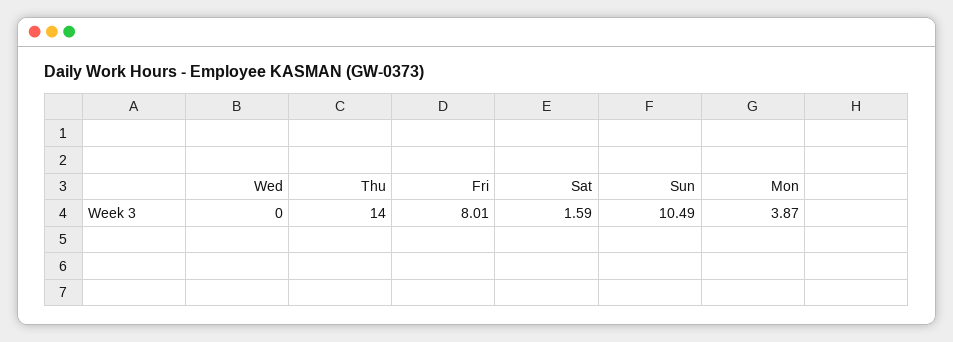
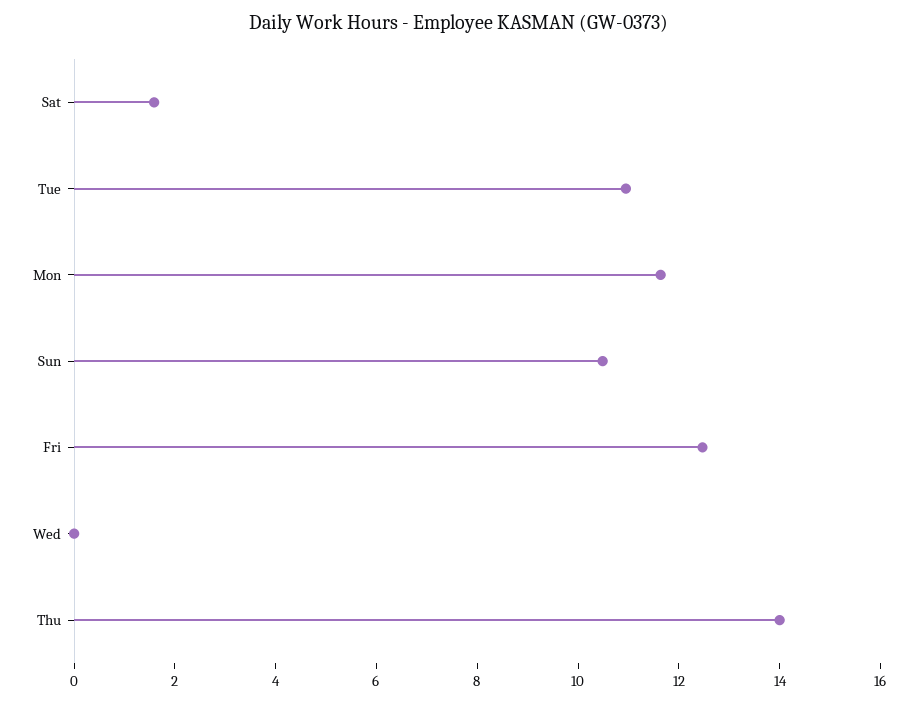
  {
    "Wed": 0,
    "Thu": 14,
-   "Fri": 8.01,
+   "Fri": 12.5,
    "Sat": 1.59,
    "Sun": 10.49,
-   "Mon": 3.87
+   "Mon": 11.5,
+   "Tue": 11
  }

